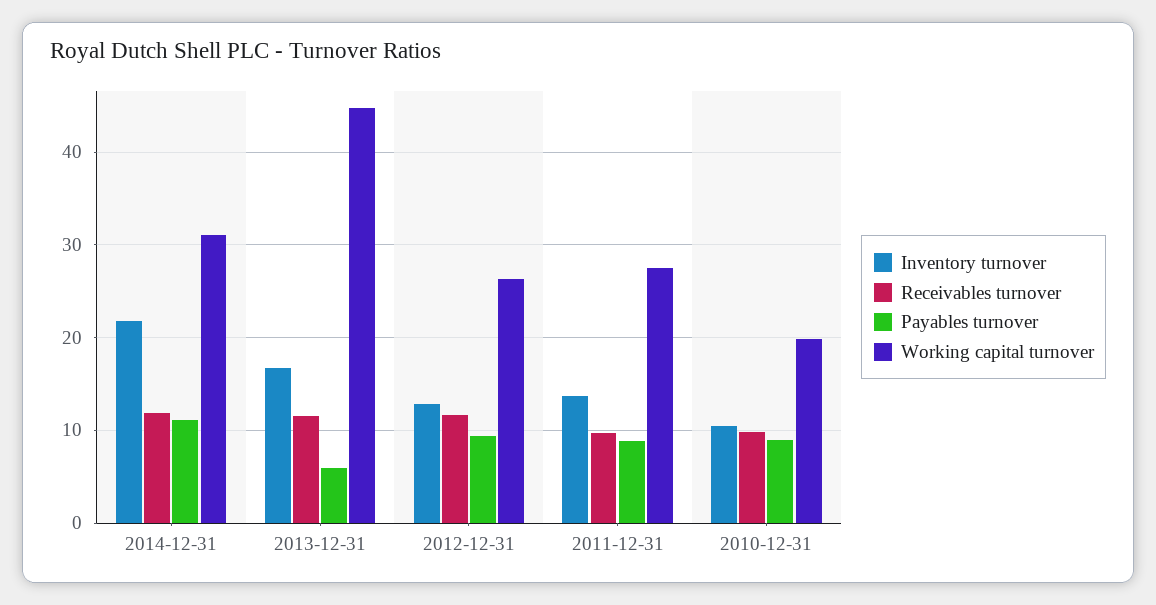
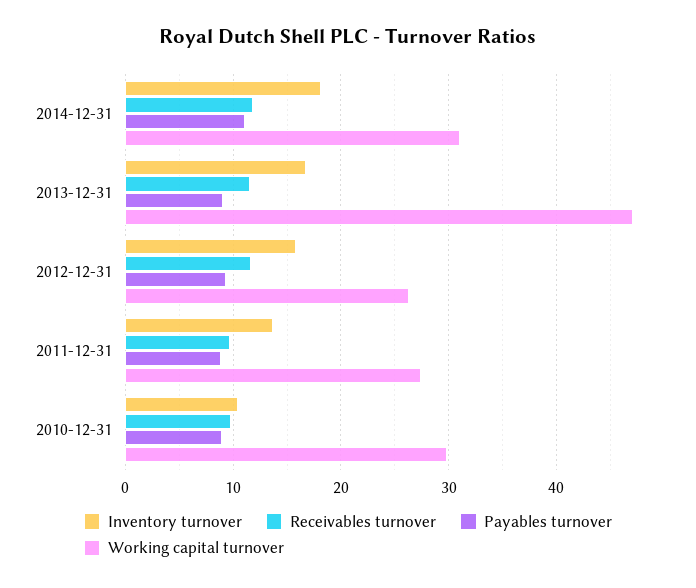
  {
    "Inventory turnover": {
-     "2014-12-31": 22,
+     "2014-12-31": 18,
      "2013-12-31": 17,
-     "2012-12-31": 13,
+     "2012-12-31": 16,
      "2011-12-31": 14,
      "2010-12-31": 10
    },
    "Receivables turnover": {
      "2014-12-31": 12,
      "2013-12-31": 12,
      "2012-12-31": 12,
      "2011-12-31": 10,
      "2010-12-31": 10
    },
    "Payables turnover": {
      "2014-12-31": 11,
-     "2013-12-31": 6,
+     "2013-12-31": 9,
      "2012-12-31": 9,
      "2011-12-31": 9,
      "2010-12-31": 9
    },
    "Working capital turnover": {
      "2014-12-31": 31,
-     "2013-12-31": 45,
+     "2013-12-31": 47,
      "2012-12-31": 26,
      "2011-12-31": 27,
-     "2010-12-31": 20
+     "2010-12-31": 30
    }
  }

